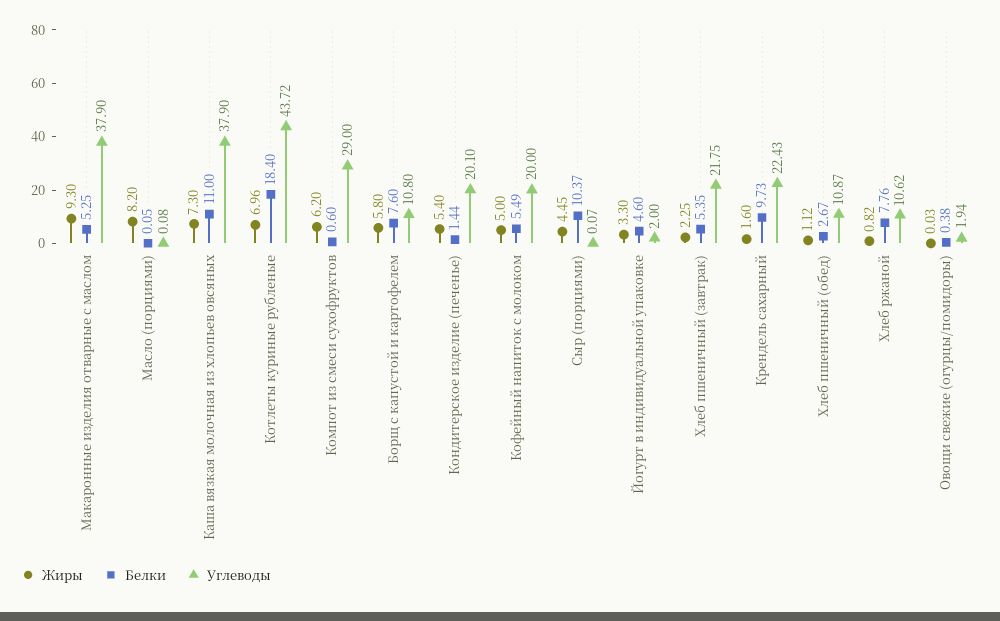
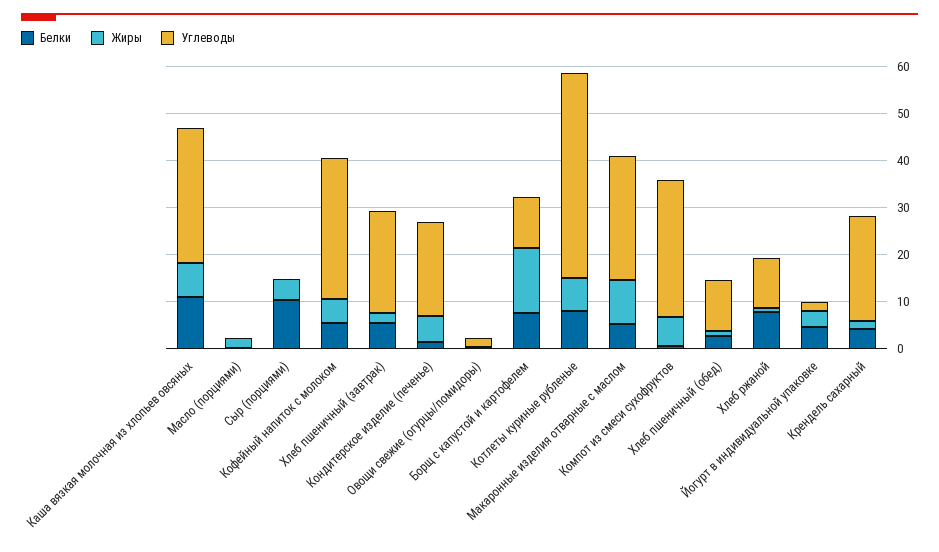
  {
    "Жиры": {
      "Макаронные изделия отварные с маслом": 9.3,
-     "Масло (порциями)": 8.2,
+     "Масло (порциями)": 2,
      "Каша вязкая молочная из хлопьев овсяных": 7.3,
      "Котлеты куриные рубленые": 6.96,
      "Компот из смеси сухофруктов": 6.2,
-     "Борщ с капустой и картофелем": 5.8,
+     "Борщ с капустой и картофелем": 14,
      "Кондитерское изделие (печенье)": 5.4,
      "Кофейный напиток с молоком": 5,
      "Сыр (порциями)": 4.45,
      "Йогурт в индивидуальной упаковке": 3.3,
      "Хлеб пшеничный (завтрак)": 2.25,
      "Крендель сахарный": 1.6,
      "Хлеб пшеничный (обед)": 1.12,
      "Хлеб ржаной": 0.82,
      "Овощи свежие (огурцы/помидоры)": 0.03
    },
    "Белки": {
      "Макаронные изделия отварные с маслом": 5.25,
      "Масло (порциями)": 0.05,
      "Каша вязкая молочная из хлопьев овсяных": 11,
-     "Котлеты куриные рубленые": 18.4,
+     "Котлеты куриные рубленые": 8,
      "Компот из смеси сухофруктов": 0.6,
      "Борщ с капустой и картофелем": 7.6,
      "Кондитерское изделие (печенье)": 1.44,
      "Кофейный напиток с молоком": 5.49,
      "Сыр (порциями)": 10.37,
      "Йогурт в индивидуальной упаковке": 4.6,
      "Хлеб пшеничный (завтрак)": 5.35,
-     "Крендель сахарный": 9.73,
+     "Крендель сахарный": 4,
      "Хлеб пшеничный (обед)": 2.67,
      "Хлеб ржаной": 7.76,
      "Овощи свежие (огурцы/помидоры)": 0.38
    },
    "Углеводы": {
-     "Макаронные изделия отварные с маслом": 37.9,
+     "Макаронные изделия отварные с маслом": 26,
      "Масло (порциями)": 0.08,
-     "Каша вязкая молочная из хлопьев овсяных": 37.9,
+     "Каша вязкая молочная из хлопьев овсяных": 28,
      "Котлеты куриные рубленые": 43.72,
      "Компот из смеси сухофруктов": 29,
      "Борщ с капустой и картофелем": 10.8,
      "Кондитерское изделие (печенье)": 20.1,
-     "Кофейный напиток с молоком": 20,
+     "Кофейный напиток с молоком": 30,
      "Сыр (порциями)": 0.07,
      "Йогурт в индивидуальной упаковке": 2,
      "Хлеб пшеничный (завтрак)": 21.75,
      "Крендель сахарный": 22.43,
      "Хлеб пшеничный (обед)": 10.87,
      "Хлеб ржаной": 10.62,
      "Овощи свежие (огурцы/помидоры)": 1.94
    }
  }

